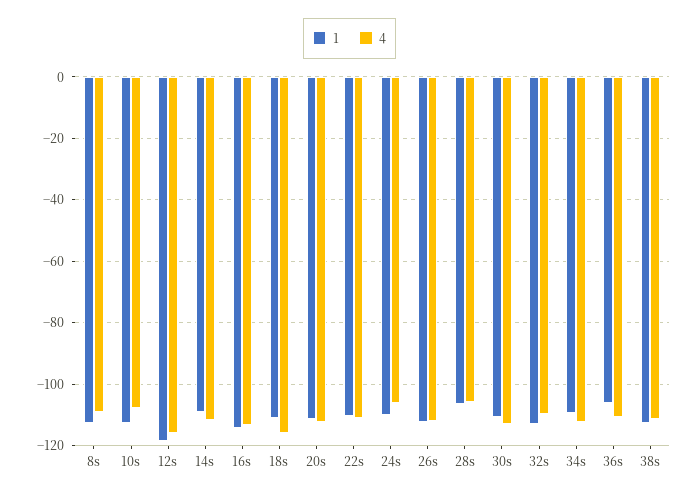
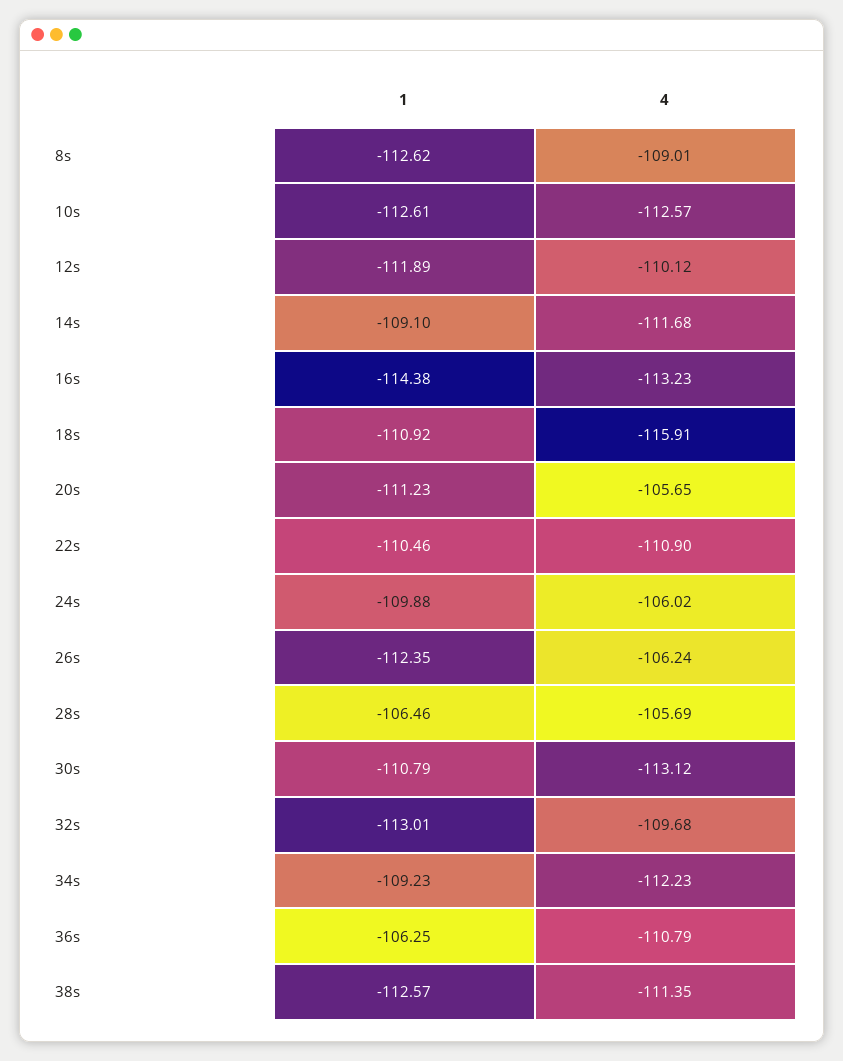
  {
    "1": {
      "8s": -112.62,
      "10s": -112.61,
-     "12s": -118,
+     "12s": -111.89,
      "14s": -109.1,
      "16s": -114.38,
      "18s": -110.92,
      "20s": -111.23,
      "22s": -110.46,
      "24s": -109.88,
      "26s": -112.35,
      "28s": -106.46,
      "30s": -110.79,
      "32s": -113.01,
      "34s": -109.23,
      "36s": -106.25,
      "38s": -112.57
    },
    "4": {
      "8s": -109.01,
-     "10s": -108,
+     "10s": -112.57,
-     "12s": -116,
+     "12s": -110.12,
      "14s": -111.68,
      "16s": -113.23,
      "18s": -115.91,
-     "20s": -112,
+     "20s": -105.65,
      "22s": -110.9,
      "24s": -106.02,
-     "26s": -112,
+     "26s": -106.24,
      "28s": -105.69,
      "30s": -113.12,
      "32s": -109.68,
      "34s": -112.23,
      "36s": -110.79,
      "38s": -111.35
    }
  }

